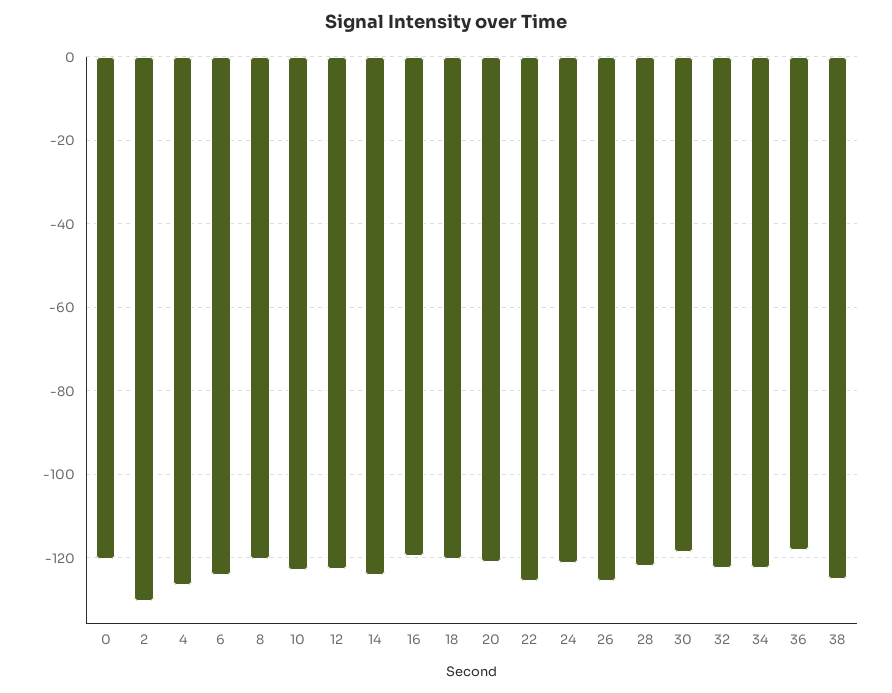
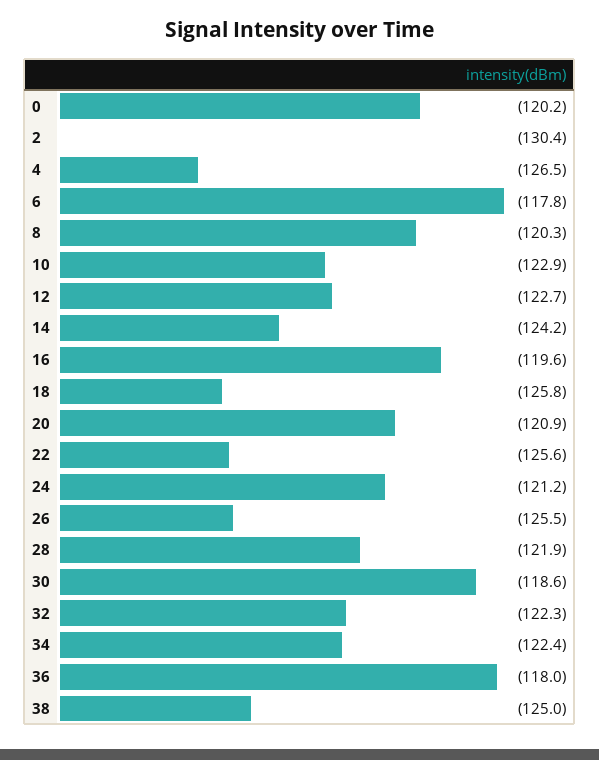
  {
    "0": -120.2,
    "2": -130.4,
    "4": -126.5,
-   "6": -124,
+   "6": -117.8,
    "8": -120.3,
    "10": -122.9,
    "12": -122.7,
    "14": -124.2,
    "16": -119.6,
-   "18": -120,
+   "18": -125.8,
    "20": -120.9,
    "22": -125.6,
    "24": -121.2,
    "26": -125.5,
    "28": -121.9,
    "30": -118.6,
    "32": -122.3,
    "34": -122.4,
    "36": -118,
    "38": -125
  }

